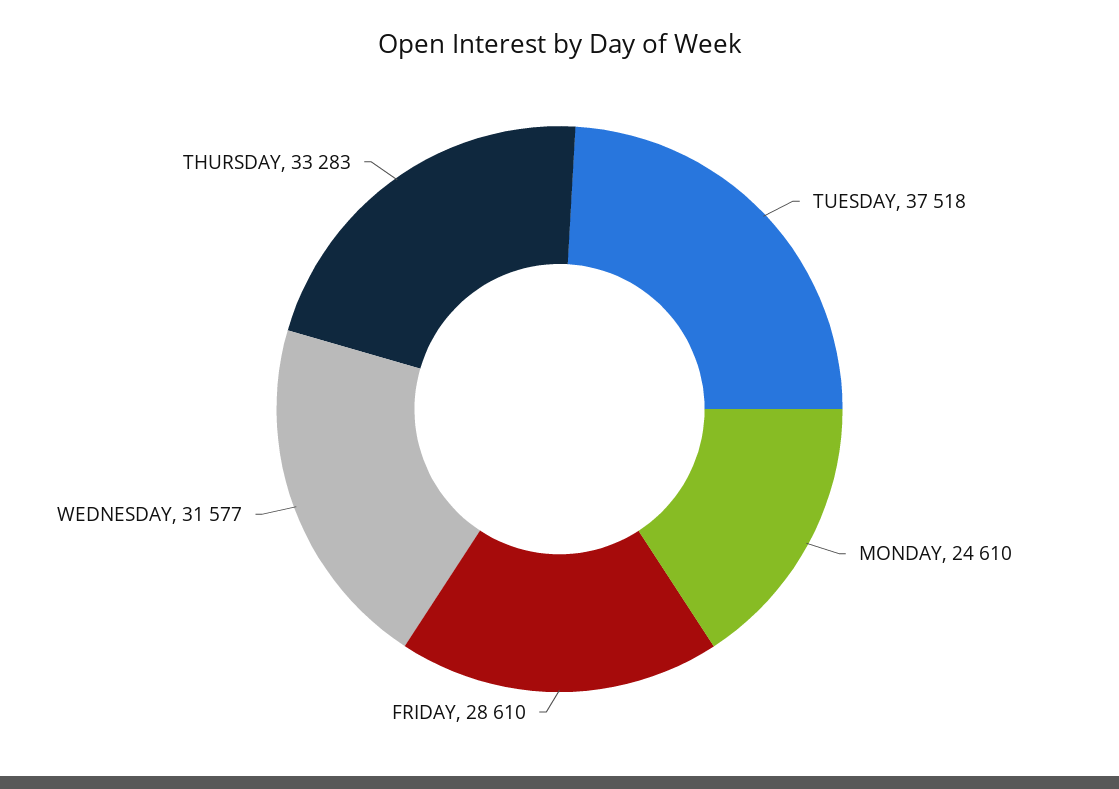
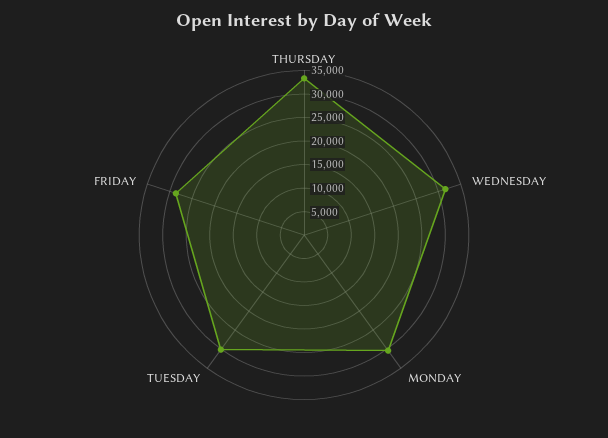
  {
-   "TUESDAY": 37518,
+   "TUESDAY": 30000,
-   "MONDAY": 24610,
+   "MONDAY": 30000,
    "FRIDAY": 28610,
    "WEDNESDAY": 31577,
    "THURSDAY": 33283
  }

